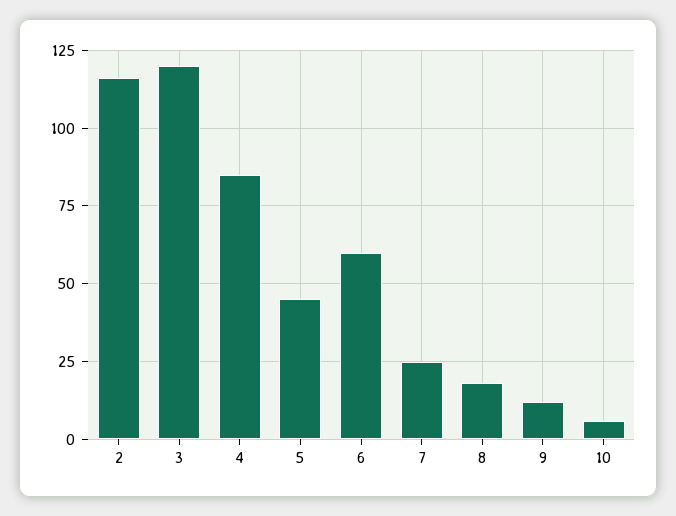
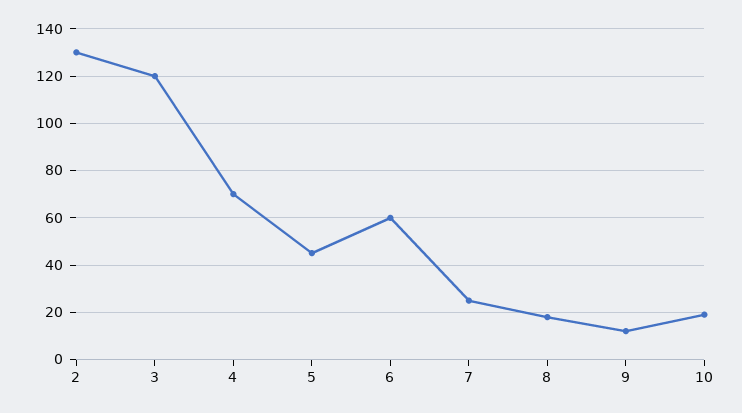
  {
-   "2": 115,
+   "2": 130,
    "3": 120,
-   "4": 85,
+   "4": 70,
    "5": 45,
    "6": 60,
    "7": 25,
    "8": 20,
    "9": 10,
-   "10": 5
+   "10": 20
  }

